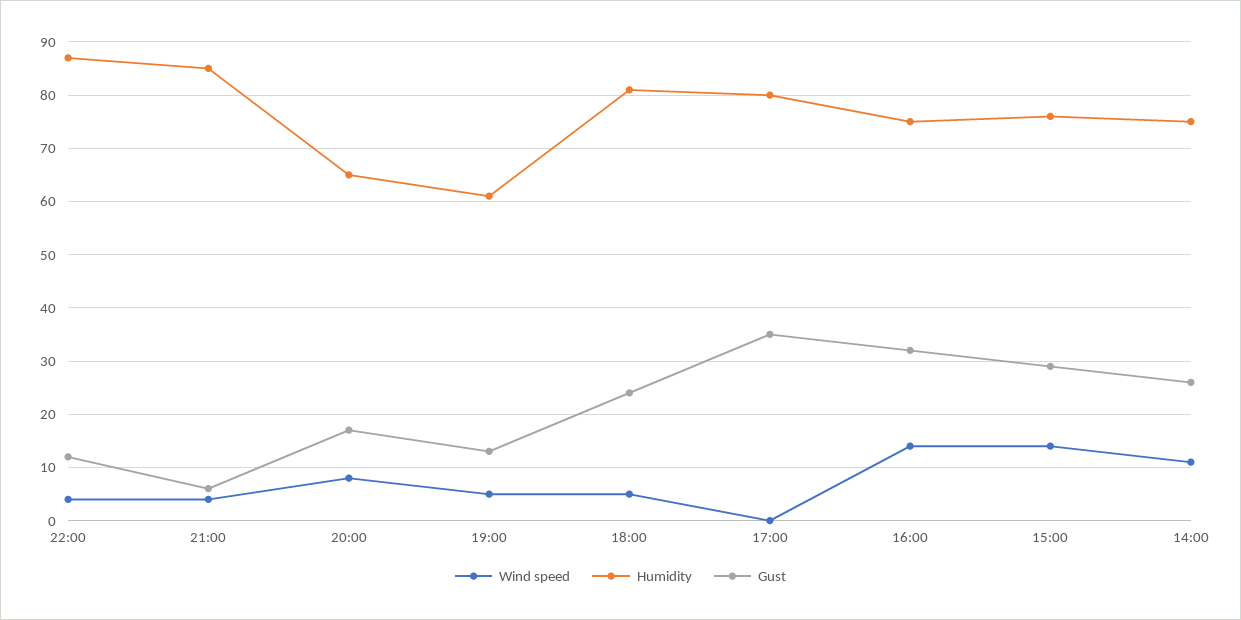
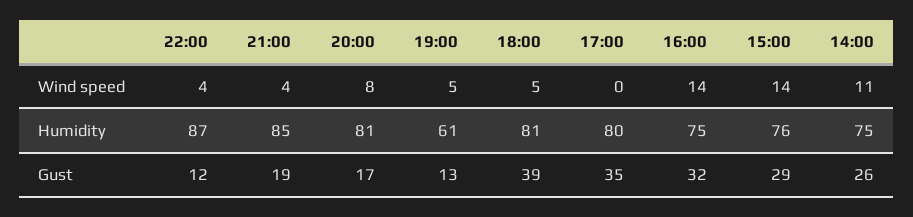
  {
    "Wind speed": {
      "22:00": 4,
      "21:00": 4,
      "20:00": 8,
      "19:00": 5,
      "18:00": 5,
      "17:00": 0,
      "16:00": 14,
      "15:00": 14,
      "14:00": 11
    },
    "Humidity": {
      "22:00": 87,
      "21:00": 85,
-     "20:00": 65,
+     "20:00": 81,
      "19:00": 61,
      "18:00": 81,
      "17:00": 80,
      "16:00": 75,
      "15:00": 76,
      "14:00": 75
    },
    "Gust": {
      "22:00": 12,
-     "21:00": 5,
+     "21:00": 19,
      "20:00": 17,
      "19:00": 13,
-     "18:00": 25,
+     "18:00": 39,
      "17:00": 35,
      "16:00": 32,
      "15:00": 29,
      "14:00": 26
    }
  }

